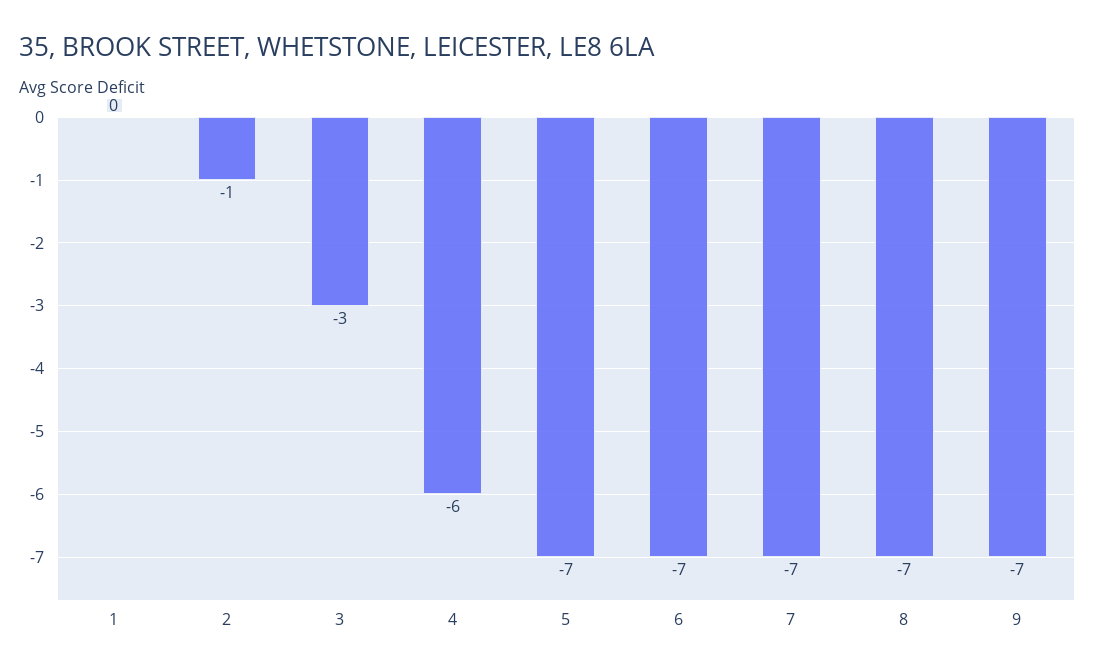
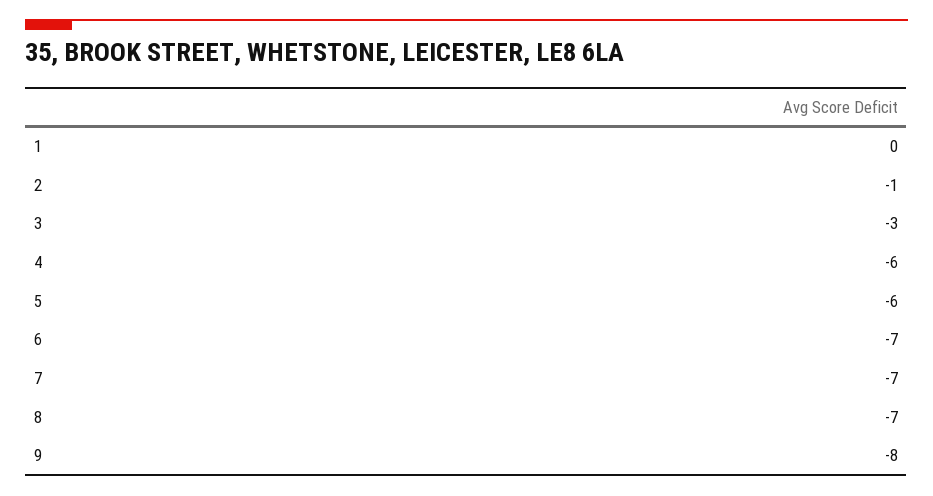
  {
    "1": 0,
    "2": -1,
    "3": -3,
    "4": -6,
-   "5": -7,
+   "5": -6,
    "6": -7,
    "7": -7,
    "8": -7,
-   "9": -7
+   "9": -8
  }

